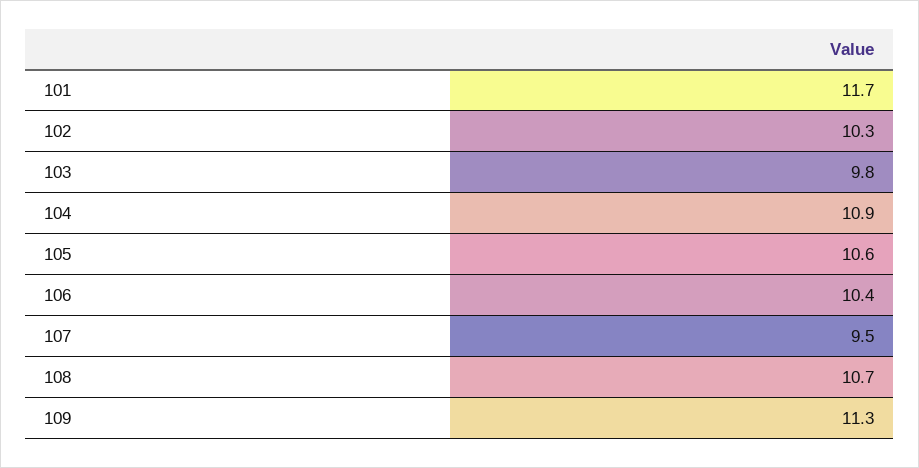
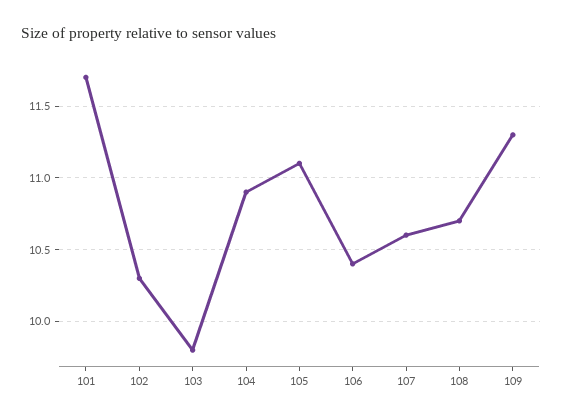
  {
    "101": 11.7,
    "102": 10.3,
    "103": 9.8,
    "104": 10.9,
-   "105": 10.6,
+   "105": 11.1,
    "106": 10.4,
-   "107": 9.5,
+   "107": 10.6,
    "108": 10.7,
    "109": 11.3
  }

